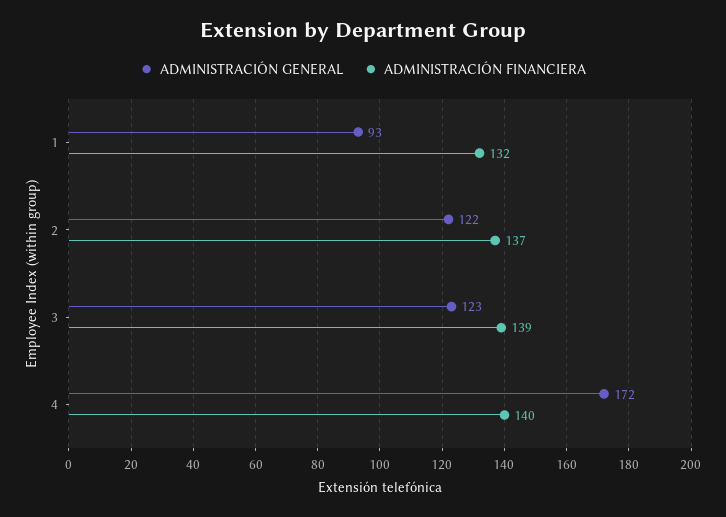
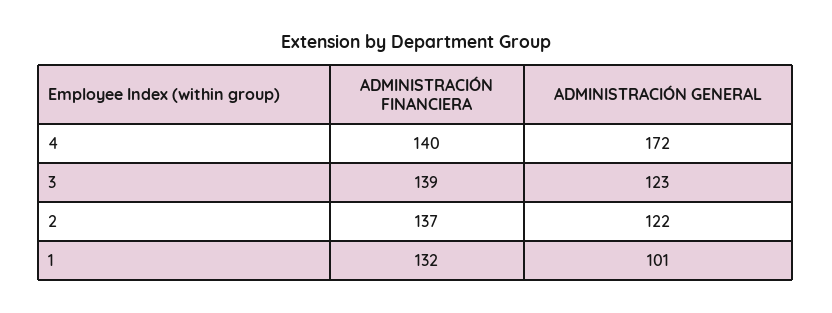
  {
    "ADMINISTRACIÓN GENERAL": {
-     "1": 93,
+     "1": 101,
      "2": 122,
      "3": 123,
      "4": 172
    },
    "ADMINISTRACIÓN FINANCIERA": {
      "1": 132,
      "2": 137,
      "3": 139,
      "4": 140
    }
  }

